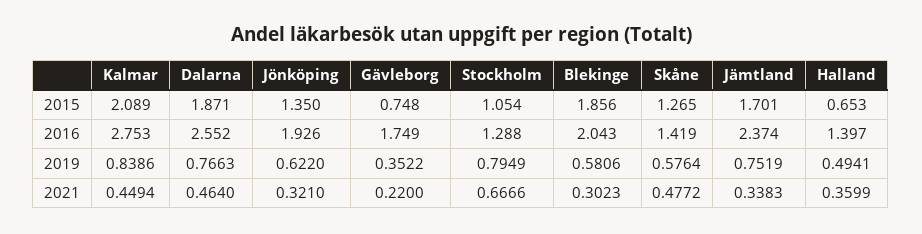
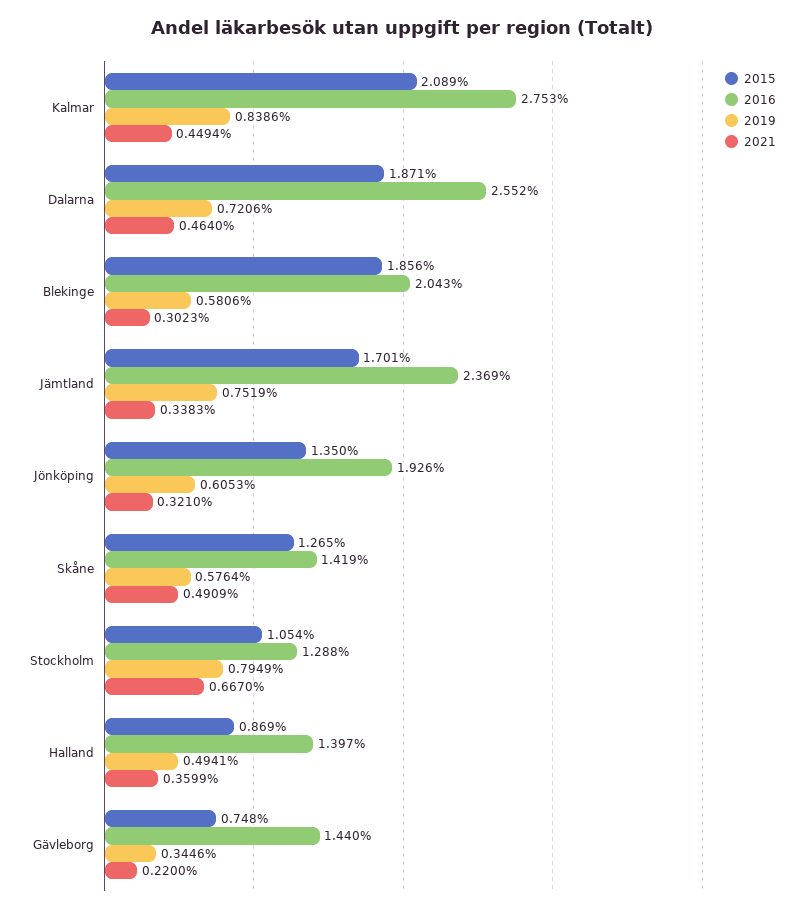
  {
    "2015": {
      "Kalmar": 2.089,
      "Dalarna": 1.871,
      "Jönköping": 1.35,
      "Gävleborg": 0.748,
      "Stockholm": 1.054,
      "Blekinge": 1.856,
      "Skåne": 1.265,
      "Jämtland": 1.701,
-     "Halland": 0.653
+     "Halland": 0.869
    },
    "2016": {
      "Kalmar": 2.753,
      "Dalarna": 2.552,
      "Jönköping": 1.926,
-     "Gävleborg": 1.749,
+     "Gävleborg": 1.44,
      "Stockholm": 1.288,
      "Blekinge": 2.043,
      "Skåne": 1.419,
-     "Jämtland": 2.374,
+     "Jämtland": 2.369,
      "Halland": 1.397
    },
    "2019": {
      "Kalmar": 0.8386,
-     "Dalarna": 0.7663,
+     "Dalarna": 0.7206,
-     "Jönköping": 0.622,
+     "Jönköping": 0.6053,
-     "Gävleborg": 0.3522,
+     "Gävleborg": 0.3446,
      "Stockholm": 0.7949,
      "Blekinge": 0.5806,
      "Skåne": 0.5764,
      "Jämtland": 0.7519,
      "Halland": 0.4941
    },
    "2021": {
      "Kalmar": 0.4494,
      "Dalarna": 0.464,
      "Jönköping": 0.321,
      "Gävleborg": 0.22,
-     "Stockholm": 0.6666,
+     "Stockholm": 0.667,
      "Blekinge": 0.3023,
-     "Skåne": 0.4772,
+     "Skåne": 0.4909,
      "Jämtland": 0.3383,
      "Halland": 0.3599
    }
  }

